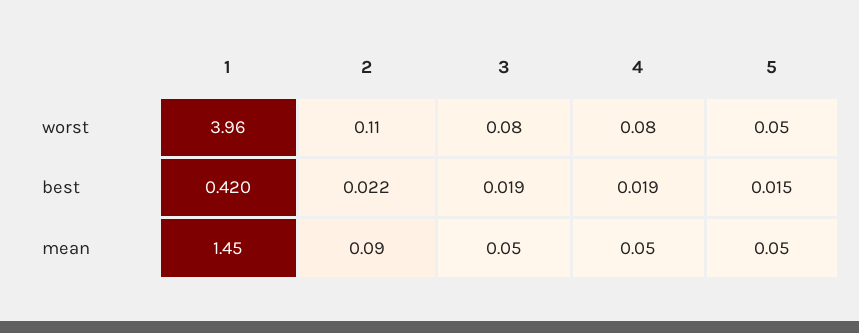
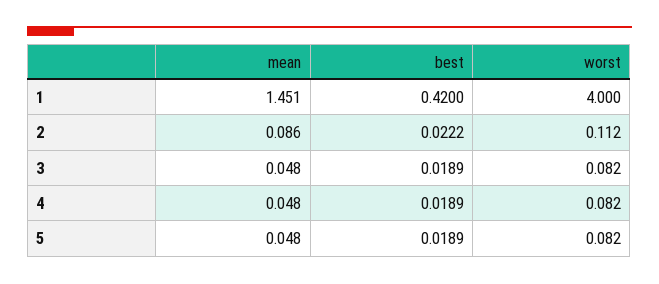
  {
    "1": {
-     "worst": 3.96,
+     "worst": 4,
      "best": 0.42,
      "mean": 1.451
    },
    "2": {
      "worst": 0.112,
      "best": 0.0222,
      "mean": 0.086
    },
    "3": {
      "worst": 0.082,
      "best": 0.0189,
      "mean": 0.048
    },
    "4": {
      "worst": 0.082,
      "best": 0.0189,
      "mean": 0.048
    },
    "5": {
-     "worst": 0.05,
+     "worst": 0.082,
-     "best": 0.015,
+     "best": 0.0189,
      "mean": 0.048
    }
  }

